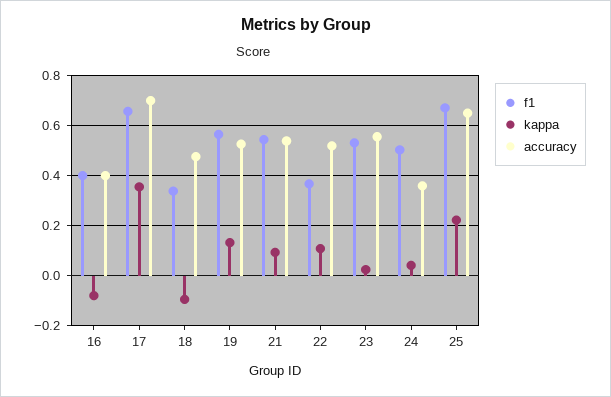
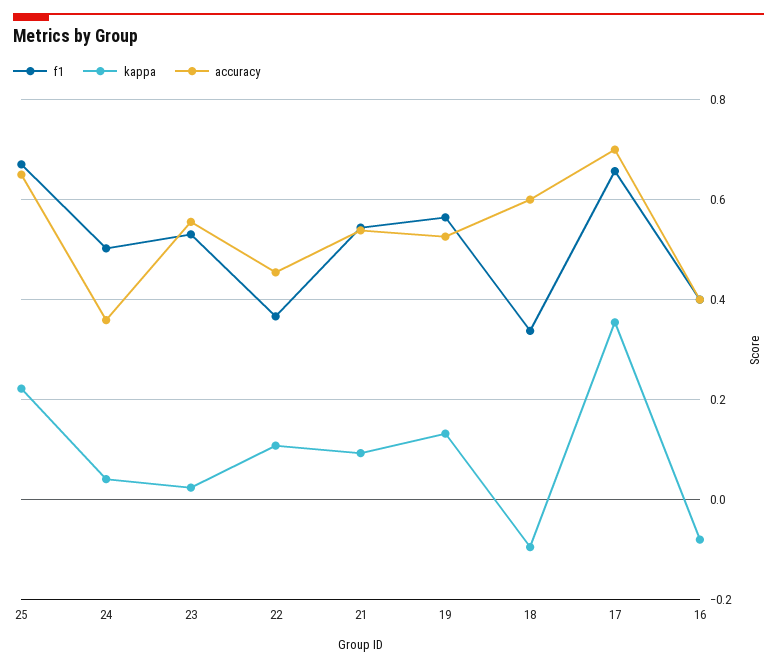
  {
    "f1": {
      "16": 0.4,
      "17": 0.66,
      "18": 0.34,
      "19": 0.56,
      "21": 0.54,
      "22": 0.36,
      "23": 0.54,
      "24": 0.5,
      "25": 0.68
    },
    "kappa": {
      "16": -0.08,
      "17": 0.36,
      "18": -0.1,
      "19": 0.14,
      "21": 0.1,
      "22": 0.1,
      "23": 0.02,
      "24": 0.04,
      "25": 0.22
    },
    "accuracy": {
      "16": 0.4,
      "17": 0.7,
-     "18": 0.475,
+     "18": 0.6,
      "19": 0.52,
      "21": 0.54,
-     "22": 0.525,
+     "22": 0.46,
      "23": 0.56,
      "24": 0.36,
      "25": 0.66
    }
  }

